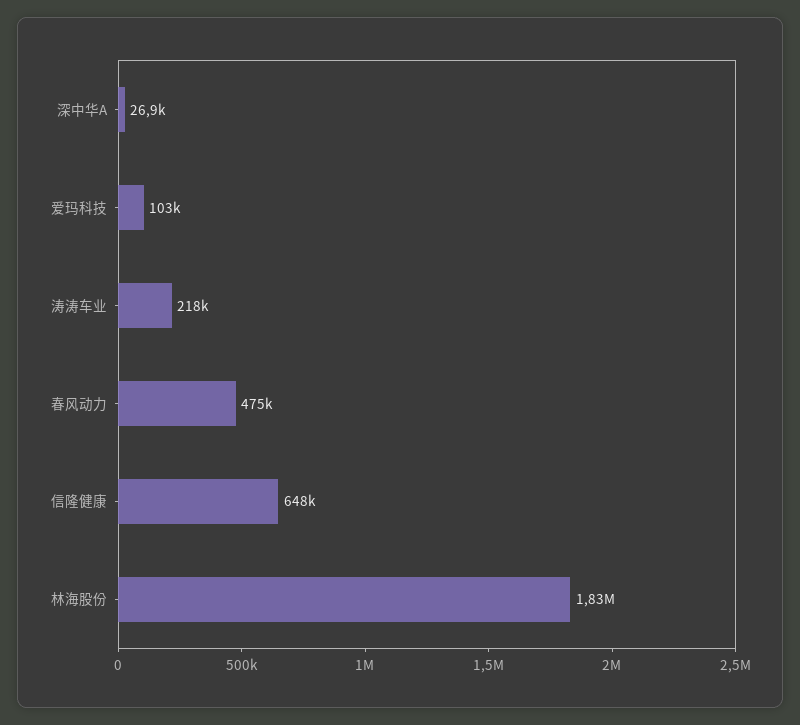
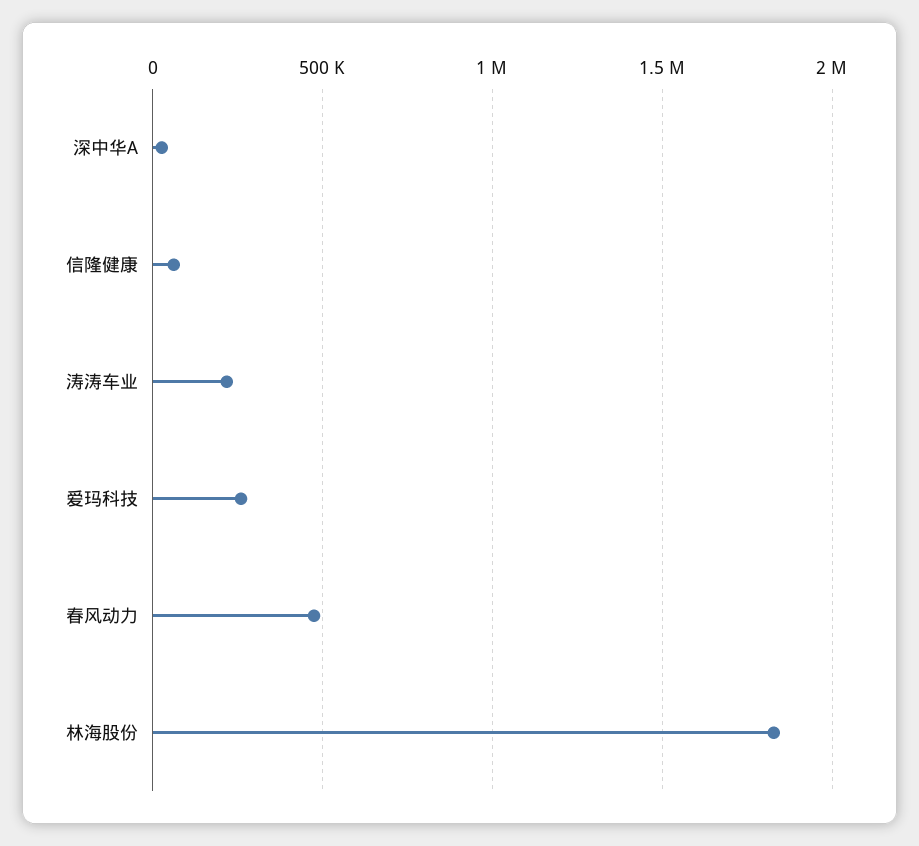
  {
    "深中华A": 26900,
-   "爱玛科技": 103000,
+   "爱玛科技": 250000,
    "涛涛车业": 218000,
    "春风动力": 475000,
-   "信隆健康": 648000,
+   "信隆健康": 50000,
    "林海股份": 1830000
  }

